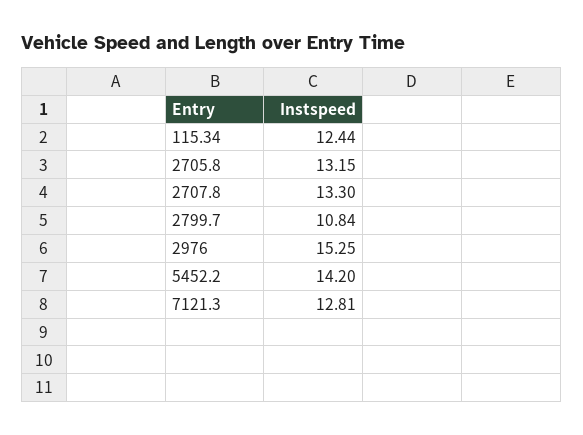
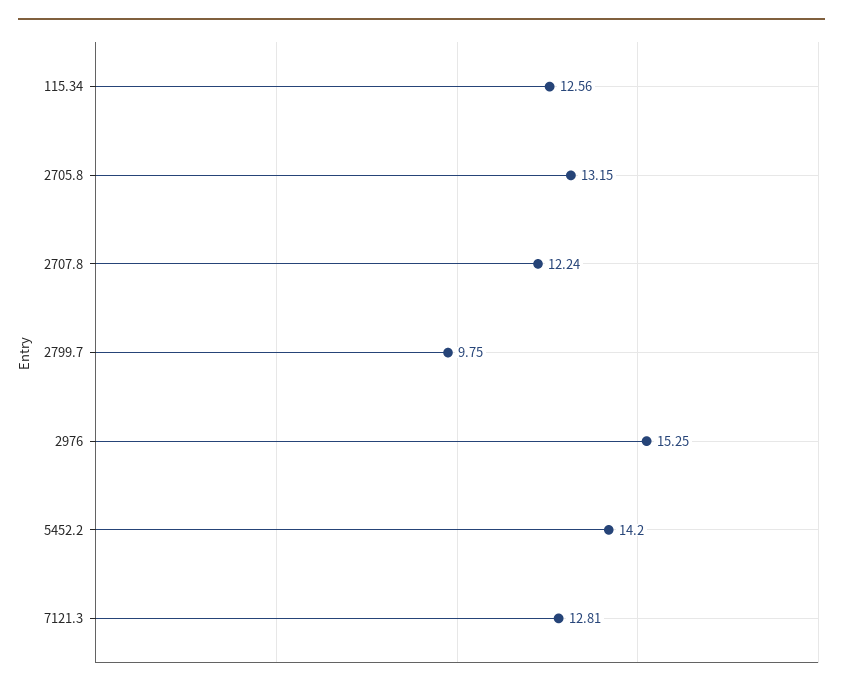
  {
-   "115.34": 12.44,
+   "115.34": 12.56,
    "2705.8": 13.15,
-   "2707.8": 13.3,
+   "2707.8": 12.24,
-   "2799.7": 10.84,
+   "2799.7": 9.75,
    "2976": 15.25,
    "5452.2": 14.2,
    "7121.3": 12.81
  }

